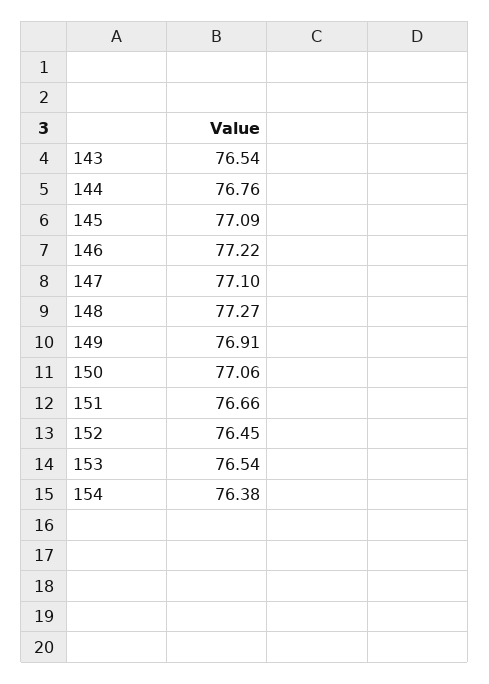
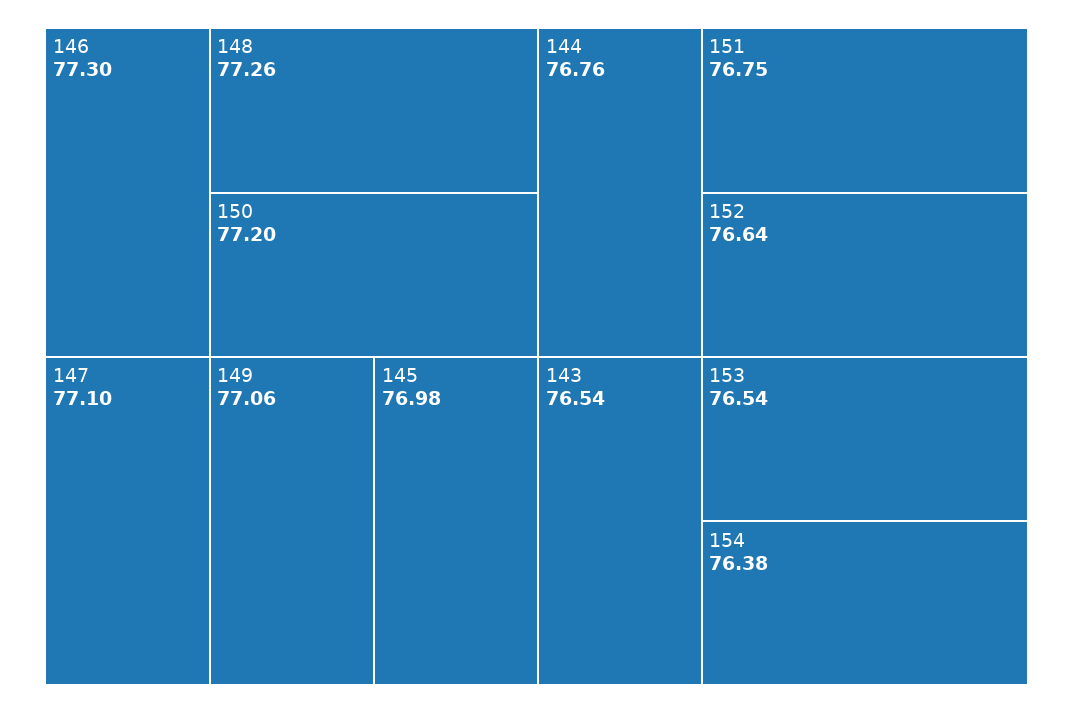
  {
    "143": 76.54,
    "144": 76.76,
-   "145": 77.09,
+   "145": 76.98,
-   "146": 77.22,
+   "146": 77.3,
    "147": 77.1,
-   "148": 77.27,
+   "148": 77.26,
-   "149": 76.91,
+   "149": 77.06,
-   "150": 77.06,
+   "150": 77.2,
-   "151": 76.66,
+   "151": 76.75,
-   "152": 76.45,
+   "152": 76.64,
    "153": 76.54,
    "154": 76.38
  }

